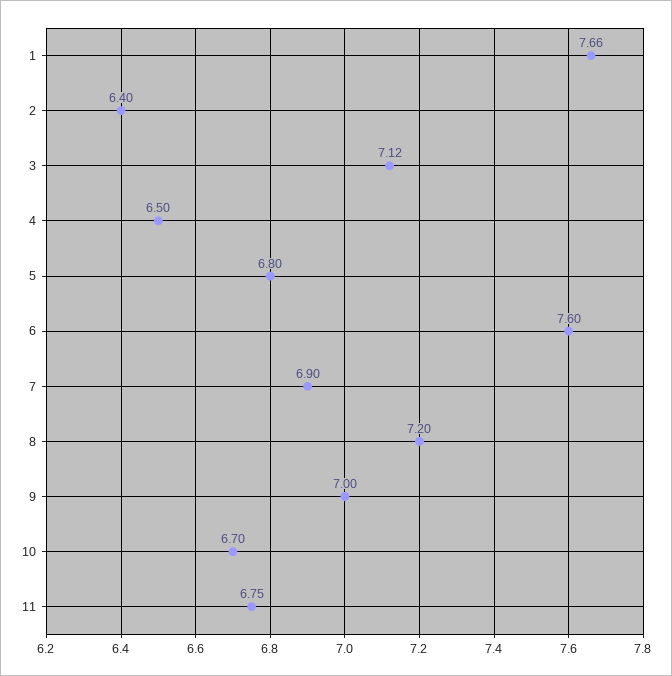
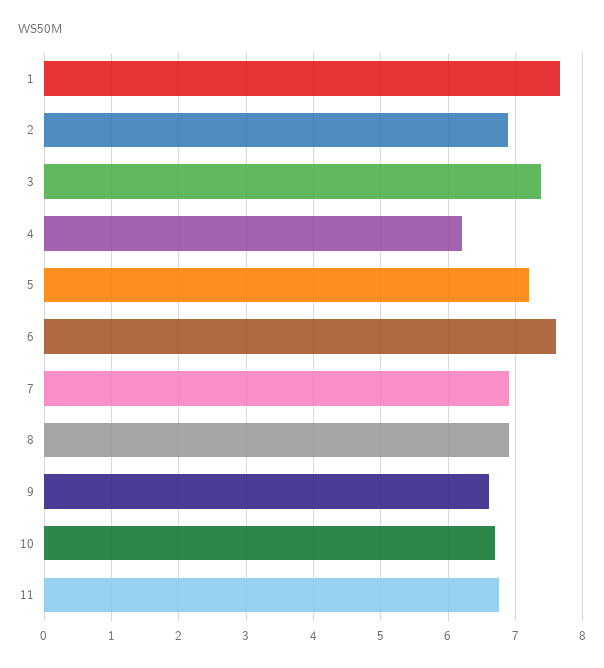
  {
    "1": 7.66,
-   "2": 6.4,
+   "2": 6.9,
-   "3": 7.12,
+   "3": 7.4,
-   "4": 6.5,
+   "4": 6.2,
-   "5": 6.8,
+   "5": 7.2,
    "6": 7.6,
    "7": 6.9,
-   "8": 7.2,
+   "8": 6.9,
-   "9": 7,
+   "9": 6.6,
    "10": 6.7,
    "11": 6.75
  }

